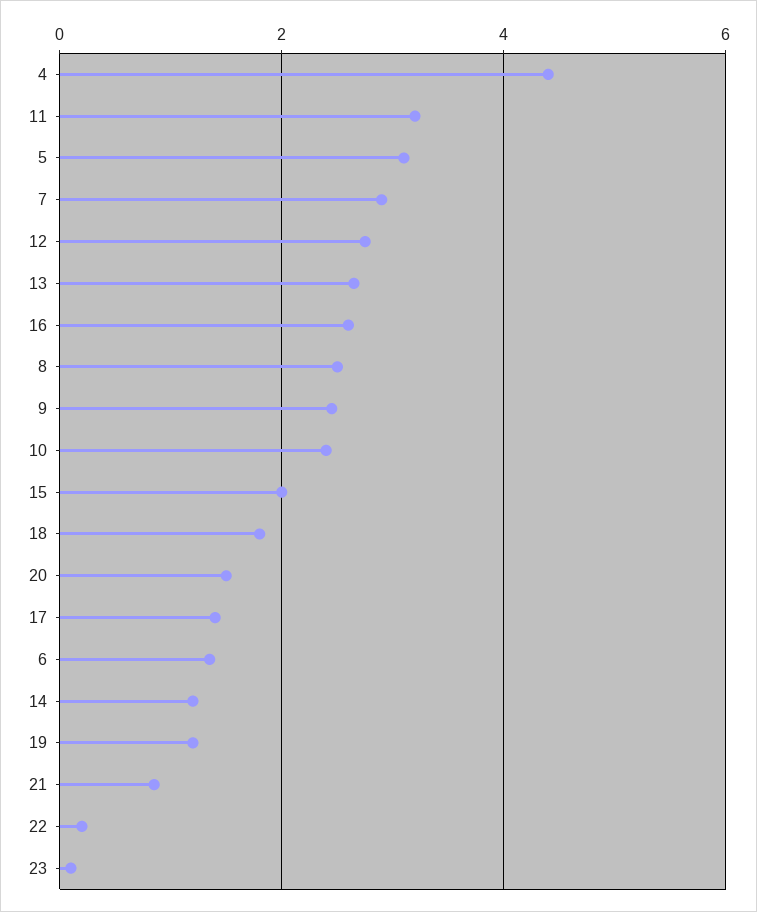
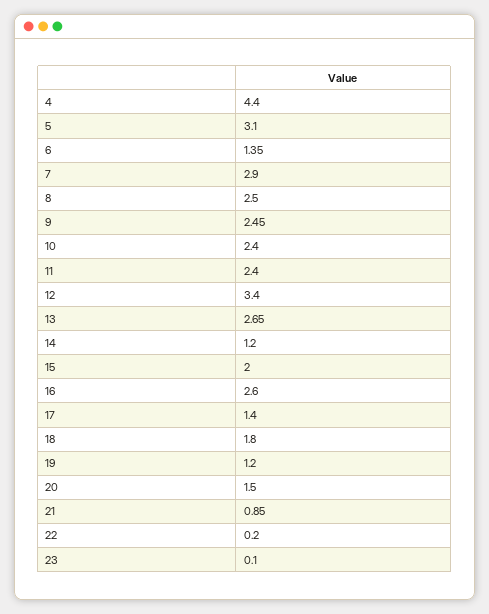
  {
    "4": 4.4,
-   "11": 3.2,
+   "11": 2.4,
    "5": 3.1,
    "7": 2.9,
-   "12": 2.8,
+   "12": 3.4,
    "13": 2.65,
    "16": 2.6,
    "8": 2.5,
    "9": 2.45,
    "10": 2.4,
    "15": 2,
    "18": 1.8,
    "20": 1.5,
    "17": 1.4,
    "6": 1.35,
    "14": 1.2,
    "19": 1.2,
    "21": 0.85,
    "22": 0.2,
    "23": 0.1
  }

